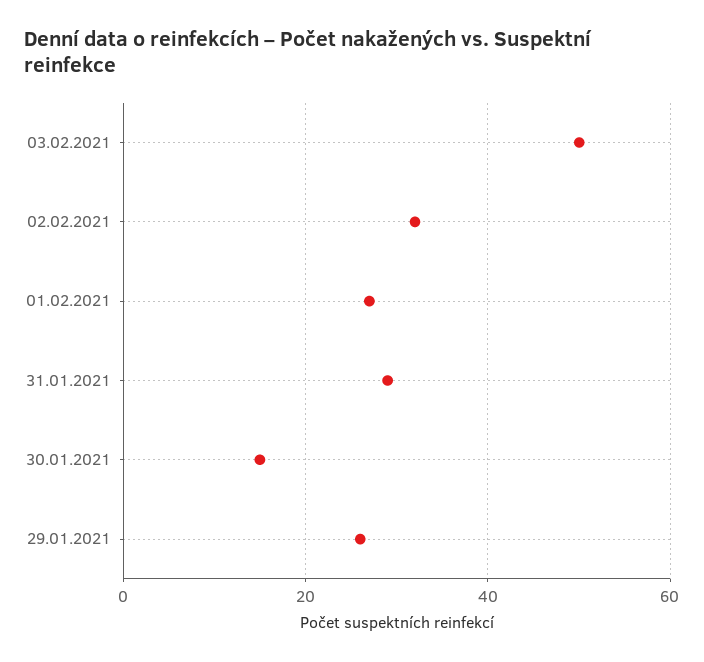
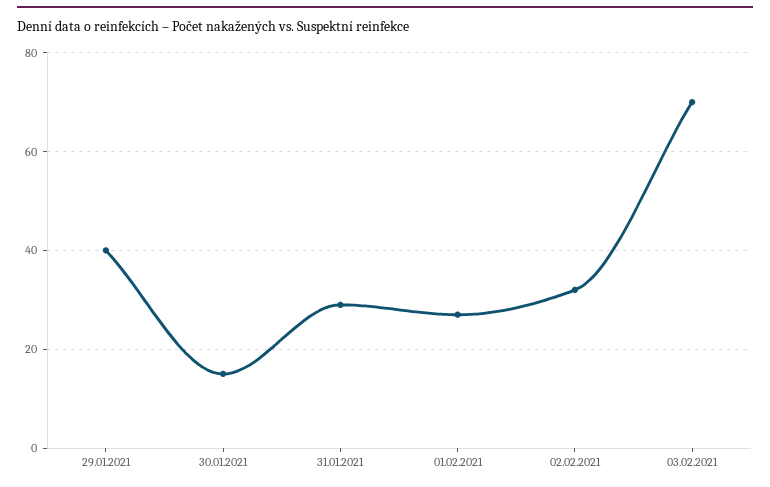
  {
-   "03.02.2021": 50,
+   "03.02.2021": 70,
    "02.02.2021": 30,
    "01.02.2021": 25,
    "31.01.2021": 30,
    "30.01.2021": 15,
-   "29.01.2021": 25
+   "29.01.2021": 40
  }

